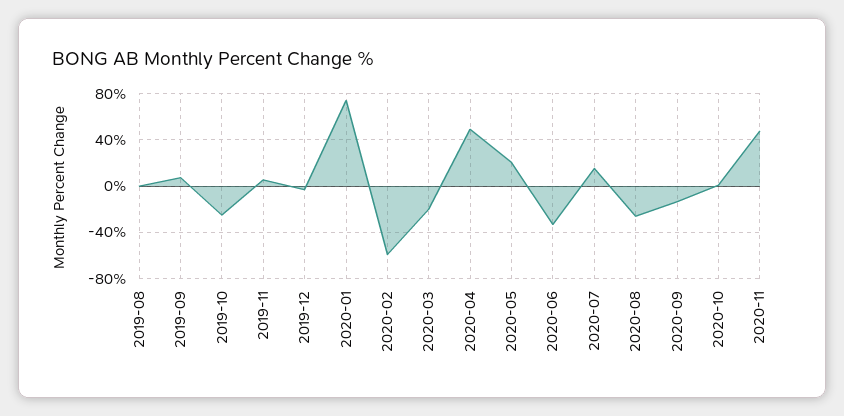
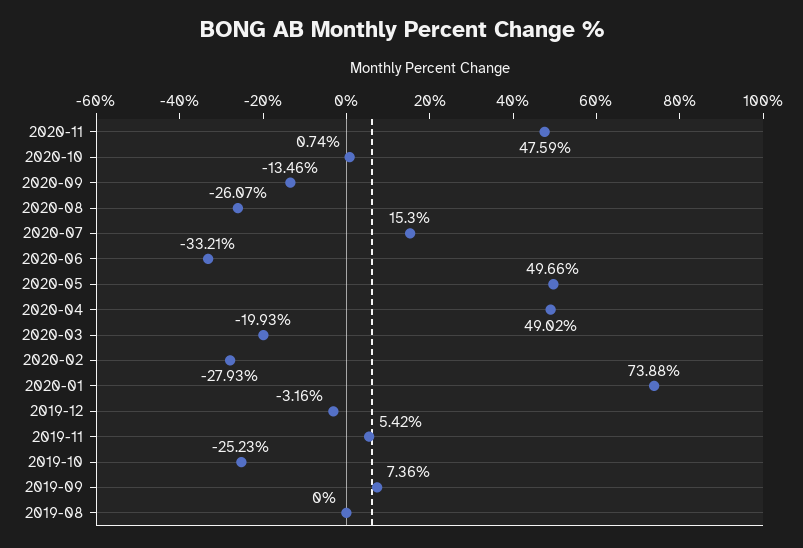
  {
    "2019-08": 0,
    "2019-09": 7.36,
    "2019-10": -25.23,
    "2019-11": 5.42,
    "2019-12": -3.16,
    "2020-01": 73.88,
-   "2020-02": -60,
+   "2020-02": -27.93,
    "2020-03": -19.93,
    "2020-04": 49.02,
-   "2020-05": 20,
+   "2020-05": 49.66,
    "2020-06": -33.21,
    "2020-07": 15.3,
    "2020-08": -26.07,
    "2020-09": -13.46,
    "2020-10": 0.74,
    "2020-11": 47.59
  }

